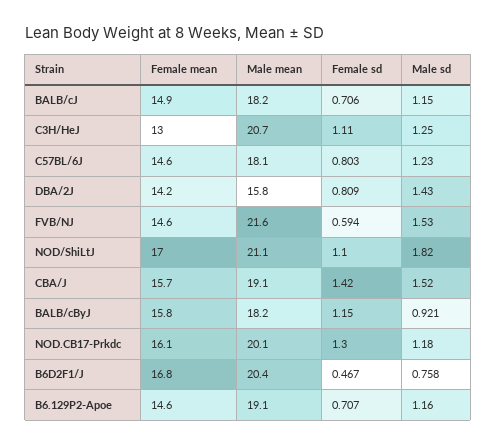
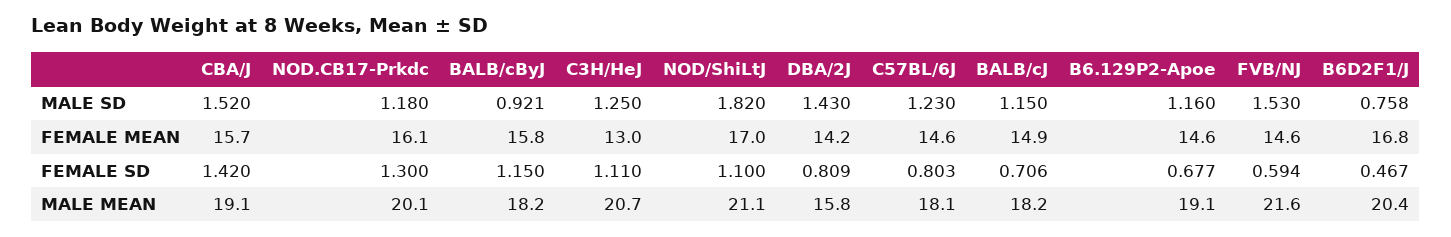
  {
    "Female mean": {
      "BALB/cJ": 14.9,
      "C3H/HeJ": 13,
      "C57BL/6J": 14.6,
      "DBA/2J": 14.2,
      "FVB/NJ": 14.6,
      "NOD/ShiLtJ": 17,
      "CBA/J": 15.7,
      "BALB/cByJ": 15.8,
      "NOD.CB17-Prkdc": 16.1,
      "B6D2F1/J": 16.8,
      "B6.129P2-Apoe": 14.6
    },
    "Male mean": {
      "BALB/cJ": 18.2,
      "C3H/HeJ": 20.7,
      "C57BL/6J": 18.1,
      "DBA/2J": 15.8,
      "FVB/NJ": 21.6,
      "NOD/ShiLtJ": 21.1,
      "CBA/J": 19.1,
      "BALB/cByJ": 18.2,
      "NOD.CB17-Prkdc": 20.1,
      "B6D2F1/J": 20.4,
      "B6.129P2-Apoe": 19.1
    },
    "Female sd": {
      "BALB/cJ": 0.706,
      "C3H/HeJ": 1.11,
      "C57BL/6J": 0.803,
      "DBA/2J": 0.809,
      "FVB/NJ": 0.594,
      "NOD/ShiLtJ": 1.1,
      "CBA/J": 1.42,
      "BALB/cByJ": 1.15,
      "NOD.CB17-Prkdc": 1.3,
      "B6D2F1/J": 0.467,
-     "B6.129P2-Apoe": 0.707
+     "B6.129P2-Apoe": 0.677
    },
    "Male sd": {
      "BALB/cJ": 1.15,
      "C3H/HeJ": 1.25,
      "C57BL/6J": 1.23,
      "DBA/2J": 1.43,
      "FVB/NJ": 1.53,
      "NOD/ShiLtJ": 1.82,
      "CBA/J": 1.52,
      "BALB/cByJ": 0.921,
      "NOD.CB17-Prkdc": 1.18,
      "B6D2F1/J": 0.758,
      "B6.129P2-Apoe": 1.16
    }
  }

